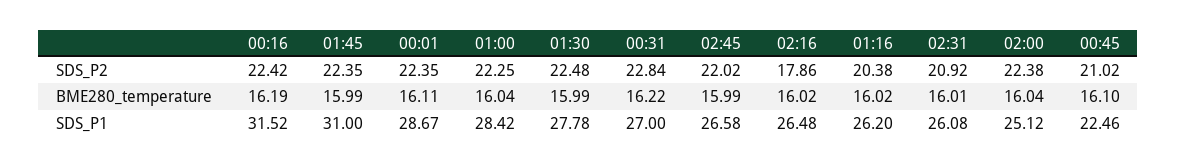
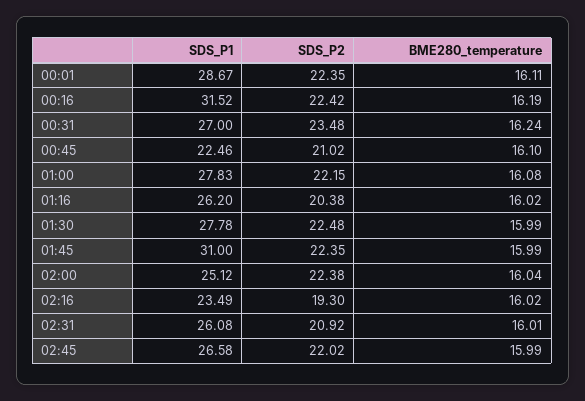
  {
    "00:16": {
      "SDS_P2": 22.42,
      "BME280_temperature": 16.19,
      "SDS_P1": 31.52
    },
    "01:45": {
      "SDS_P2": 22.35,
      "BME280_temperature": 15.99,
      "SDS_P1": 31
    },
    "00:01": {
      "SDS_P2": 22.35,
      "BME280_temperature": 16.11,
      "SDS_P1": 28.67
    },
    "01:00": {
-     "SDS_P2": 22.25,
+     "SDS_P2": 22.15,
-     "BME280_temperature": 16.04,
+     "BME280_temperature": 16.08,
-     "SDS_P1": 28.42
+     "SDS_P1": 27.83
    },
    "01:30": {
      "SDS_P2": 22.48,
      "BME280_temperature": 15.99,
      "SDS_P1": 27.78
    },
    "00:31": {
-     "SDS_P2": 22.84,
+     "SDS_P2": 23.48,
-     "BME280_temperature": 16.22,
+     "BME280_temperature": 16.24,
      "SDS_P1": 27
    },
    "02:45": {
      "SDS_P2": 22.02,
      "BME280_temperature": 15.99,
      "SDS_P1": 26.58
    },
    "02:16": {
-     "SDS_P2": 17.86,
+     "SDS_P2": 19.3,
      "BME280_temperature": 16.02,
-     "SDS_P1": 26.48
+     "SDS_P1": 23.49
    },
    "01:16": {
      "SDS_P2": 20.38,
      "BME280_temperature": 16.02,
      "SDS_P1": 26.2
    },
    "02:31": {
      "SDS_P2": 20.92,
      "BME280_temperature": 16.01,
      "SDS_P1": 26.08
    },
    "02:00": {
      "SDS_P2": 22.38,
      "BME280_temperature": 16.04,
      "SDS_P1": 25.12
    },
    "00:45": {
      "SDS_P2": 21.02,
      "BME280_temperature": 16.1,
      "SDS_P1": 22.46
    }
  }

